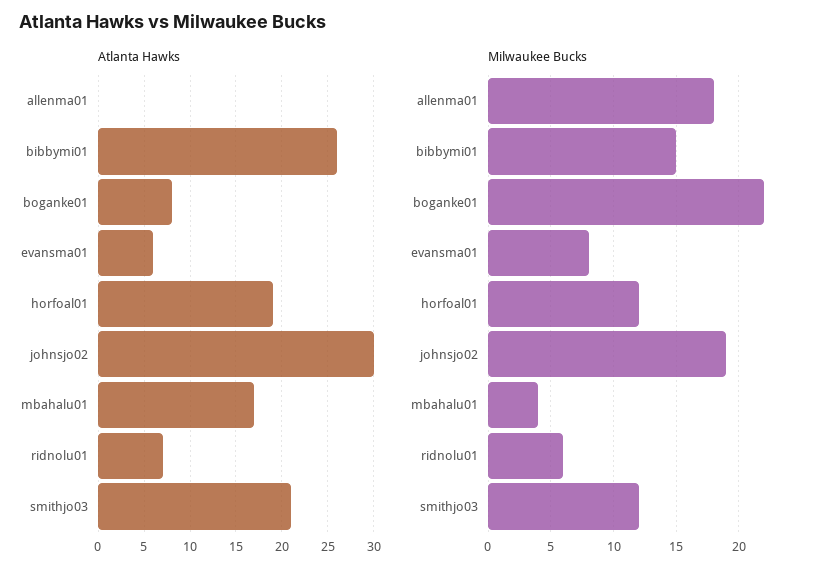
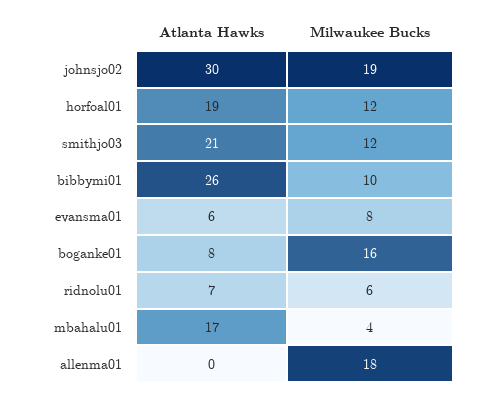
  {
    "Atlanta Hawks": {
      "allenma01": 0,
      "bibbymi01": 26,
      "boganke01": 8,
      "evansma01": 6,
      "horfoal01": 19,
      "johnsjo02": 30,
      "mbahalu01": 17,
      "ridnolu01": 7,
      "smithjo03": 21
    },
    "Milwaukee Bucks": {
      "allenma01": 18,
-     "bibbymi01": 15,
+     "bibbymi01": 10,
-     "boganke01": 22,
+     "boganke01": 16,
      "evansma01": 8,
      "horfoal01": 12,
      "johnsjo02": 19,
      "mbahalu01": 4,
      "ridnolu01": 6,
      "smithjo03": 12
    }
  }

